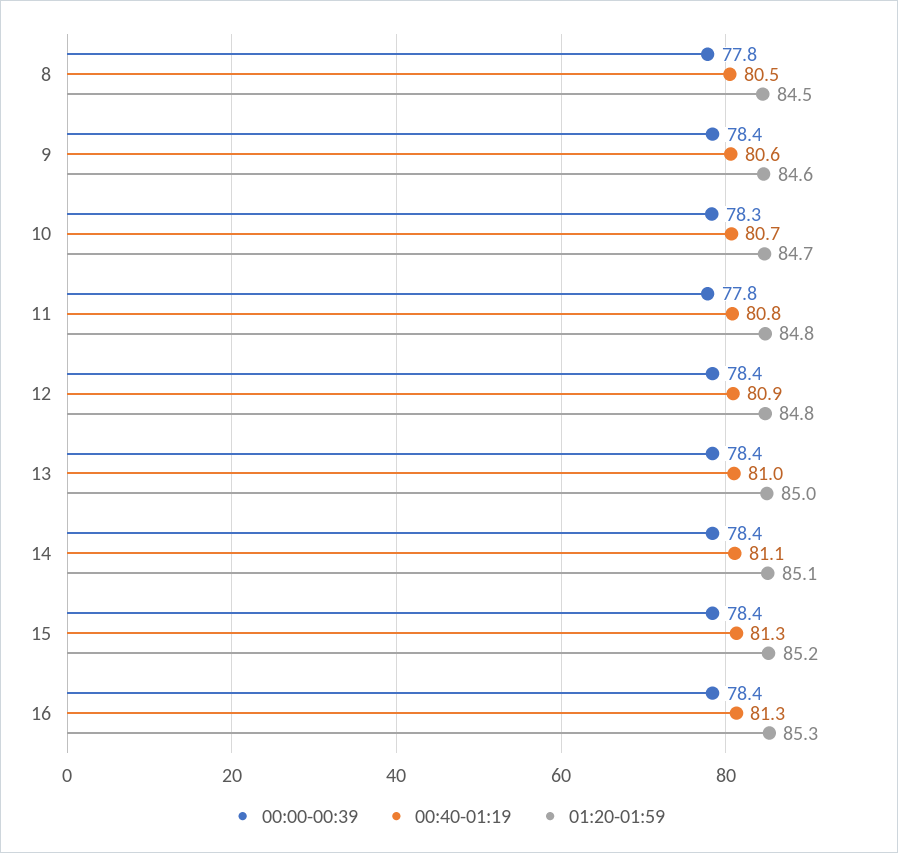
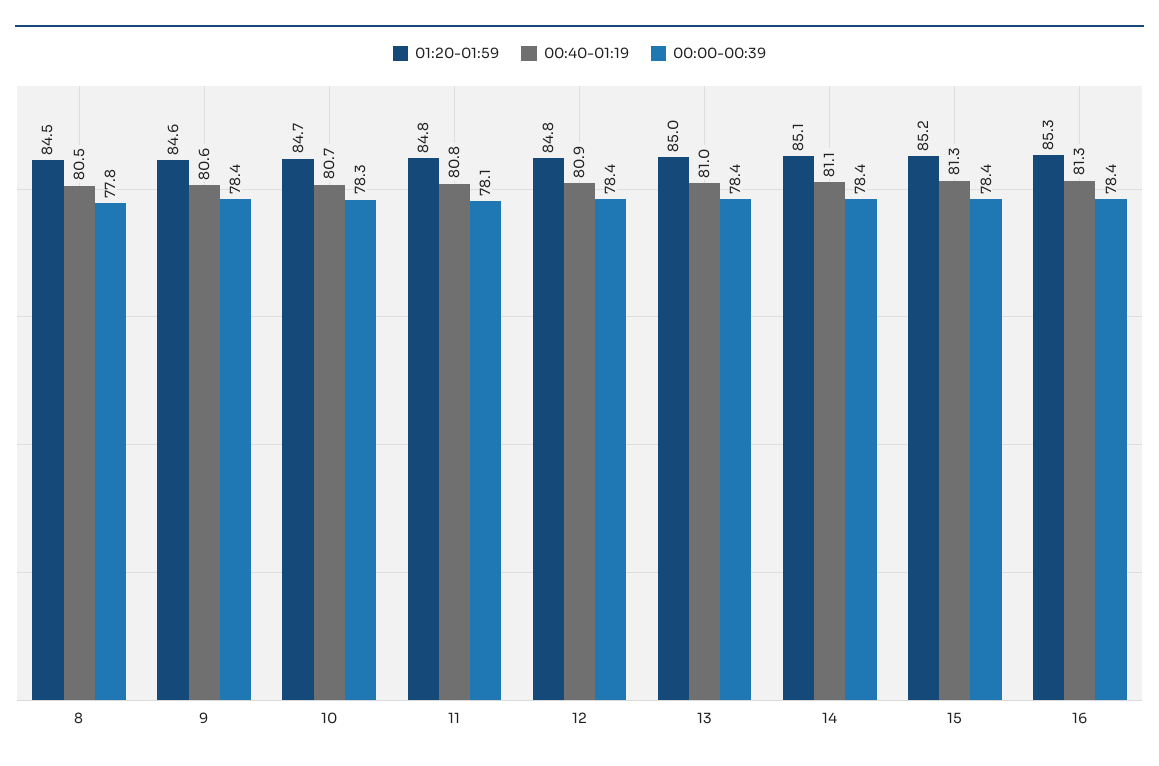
  {
    "00:00-00:39": {
      "8": 77.8,
      "9": 78.4,
      "10": 78.3,
-     "11": 77.8,
+     "11": 78.1,
      "12": 78.4,
      "13": 78.4,
      "14": 78.4,
      "15": 78.4,
      "16": 78.4
    },
    "00:40-01:19": {
      "8": 80.5,
      "9": 80.6,
      "10": 80.7,
      "11": 80.8,
      "12": 80.9,
      "13": 81,
      "14": 81.1,
      "15": 81.3,
      "16": 81.3
    },
    "01:20-01:59": {
      "8": 84.5,
      "9": 84.6,
      "10": 84.7,
      "11": 84.8,
      "12": 84.8,
      "13": 85,
      "14": 85.1,
      "15": 85.2,
      "16": 85.3
    }
  }

